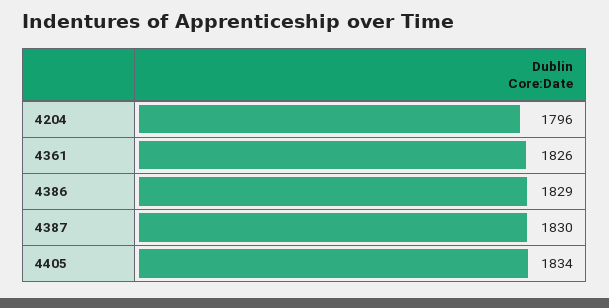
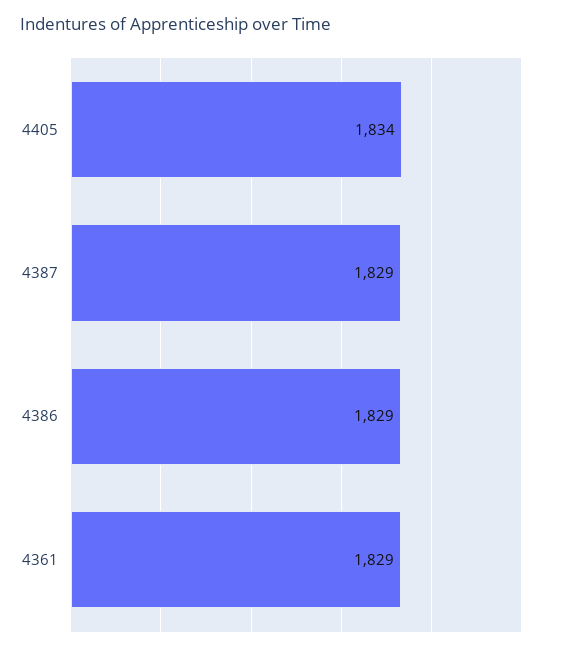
  {
-   "4204": 1796,
-   "4361": 1826,
+   "4361": 1829,
    "4386": 1829,
-   "4387": 1830,
+   "4387": 1829,
    "4405": 1834
  }

